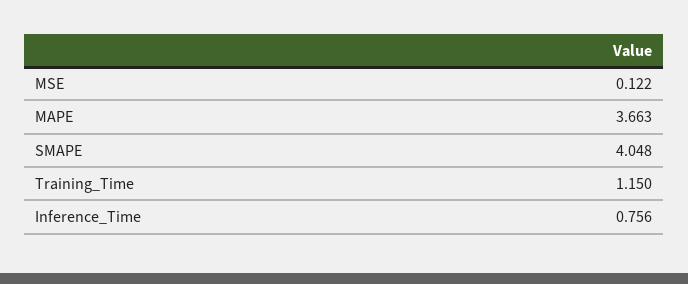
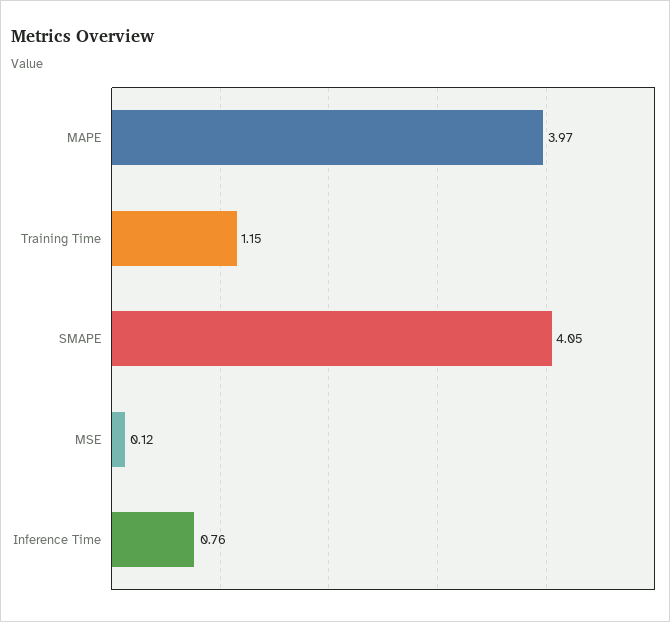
  {
    "MSE": 0.122,
-   "MAPE": 3.663,
+   "MAPE": 3.97,
    "SMAPE": 4.048,
    "Training_Time": 1.15,
    "Inference_Time": 0.756
  }

